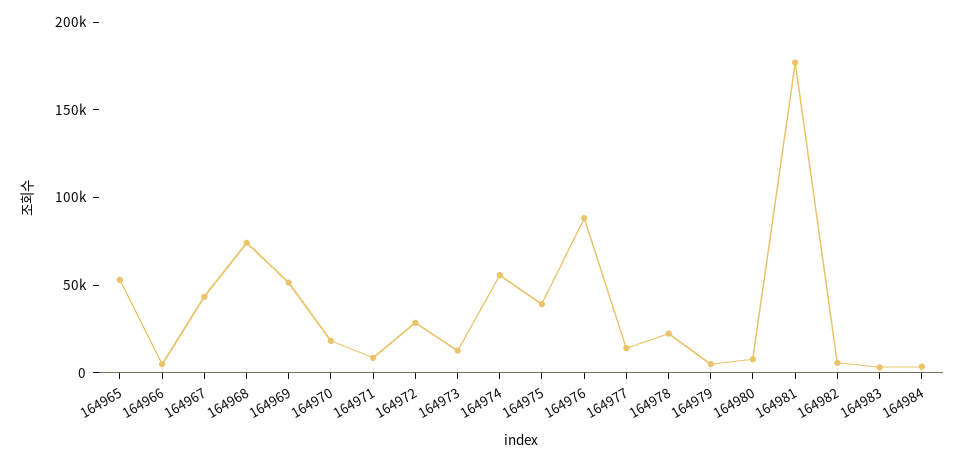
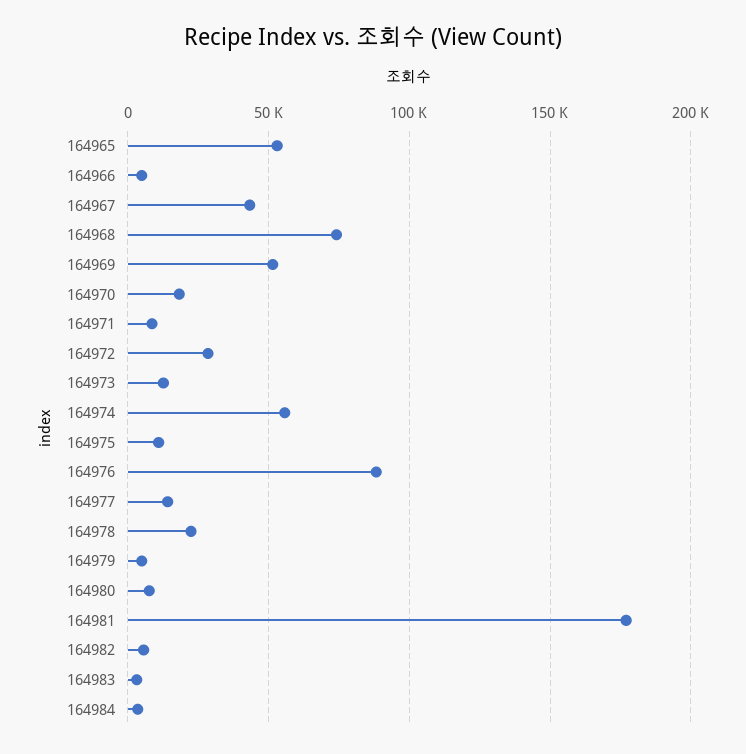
  {
    "164965": 55000,
    "164966": 5000,
    "164967": 45000,
    "164968": 75000,
    "164969": 50000,
    "164970": 20000,
    "164971": 10000,
    "164972": 30000,
    "164973": 15000,
    "164974": 55000,
-   "164975": 40000,
+   "164975": 10000,
    "164976": 90000,
    "164977": 15000,
    "164978": 20000,
    "164979": 5000,
    "164980": 10000,
    "164981": 175000,
    "164982": 5000,
    "164983": 5000,
    "164984": 5000
  }

